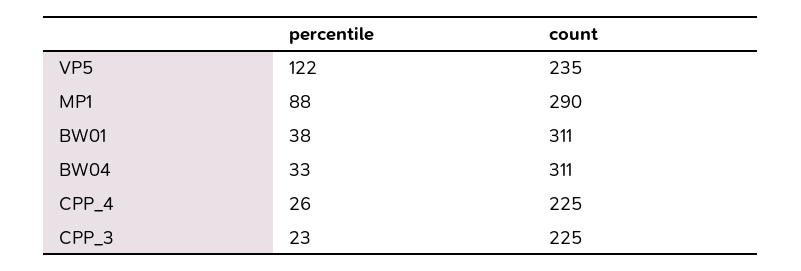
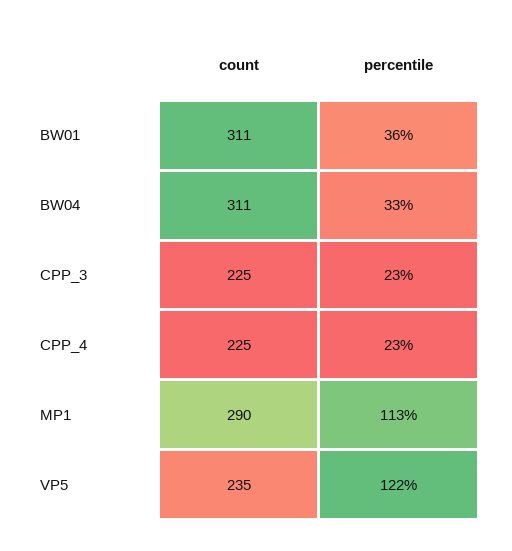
  {
    "percentile": {
      "VP5": 122,
-     "MP1": 88,
+     "MP1": 113,
-     "BW01": 38,
+     "BW01": 36,
      "BW04": 33,
-     "CPP_4": 26,
+     "CPP_4": 23,
      "CPP_3": 23
    },
    "count": {
      "VP5": 235,
      "MP1": 290,
      "BW01": 311,
      "BW04": 311,
      "CPP_4": 225,
      "CPP_3": 225
    }
  }

